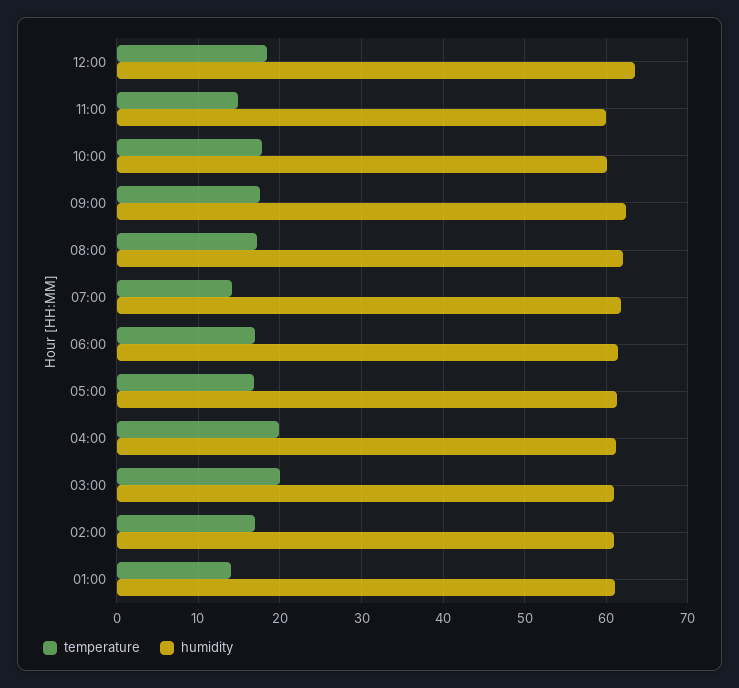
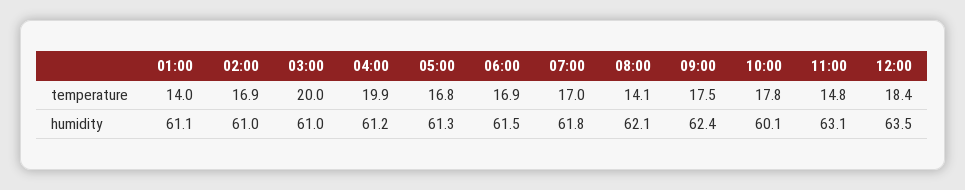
  {
    "temperature": {
      "12:00": 18.4,
      "11:00": 14.8,
      "10:00": 17.8,
      "09:00": 17.5,
-     "08:00": 17,
+     "08:00": 14.1,
-     "07:00": 14,
+     "07:00": 17,
      "06:00": 16.9,
      "05:00": 16.8,
      "04:00": 19.9,
      "03:00": 20,
      "02:00": 16.9,
      "01:00": 14
    },
    "humidity": {
      "12:00": 63.5,
-     "11:00": 60,
+     "11:00": 63.1,
      "10:00": 60.1,
      "09:00": 62.4,
      "08:00": 62.1,
      "07:00": 61.8,
      "06:00": 61.5,
      "05:00": 61.3,
      "04:00": 61.2,
      "03:00": 61,
      "02:00": 61,
      "01:00": 61.1
    }
  }

